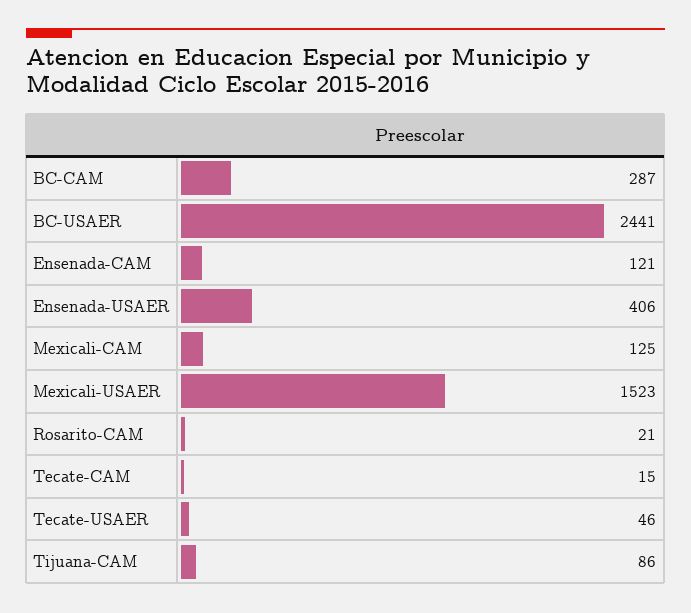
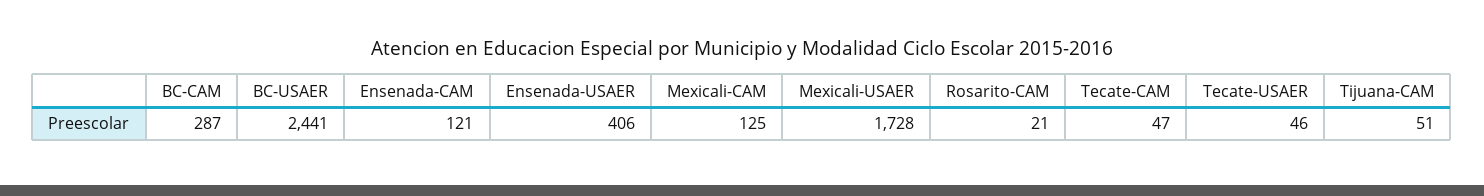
  {
    "BC-CAM": 287,
    "BC-USAER": 2441,
    "Ensenada-CAM": 121,
    "Ensenada-USAER": 406,
    "Mexicali-CAM": 125,
-   "Mexicali-USAER": 1523,
+   "Mexicali-USAER": 1728,
    "Rosarito-CAM": 21,
-   "Tecate-CAM": 15,
+   "Tecate-CAM": 47,
    "Tecate-USAER": 46,
-   "Tijuana-CAM": 86
+   "Tijuana-CAM": 51
  }

